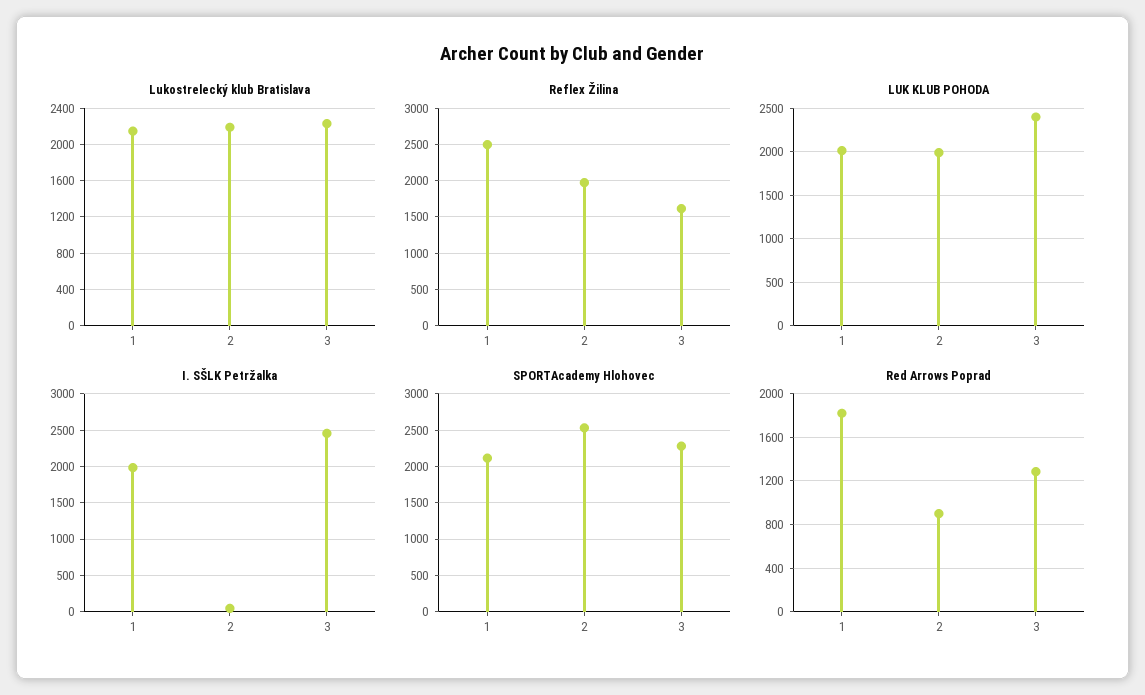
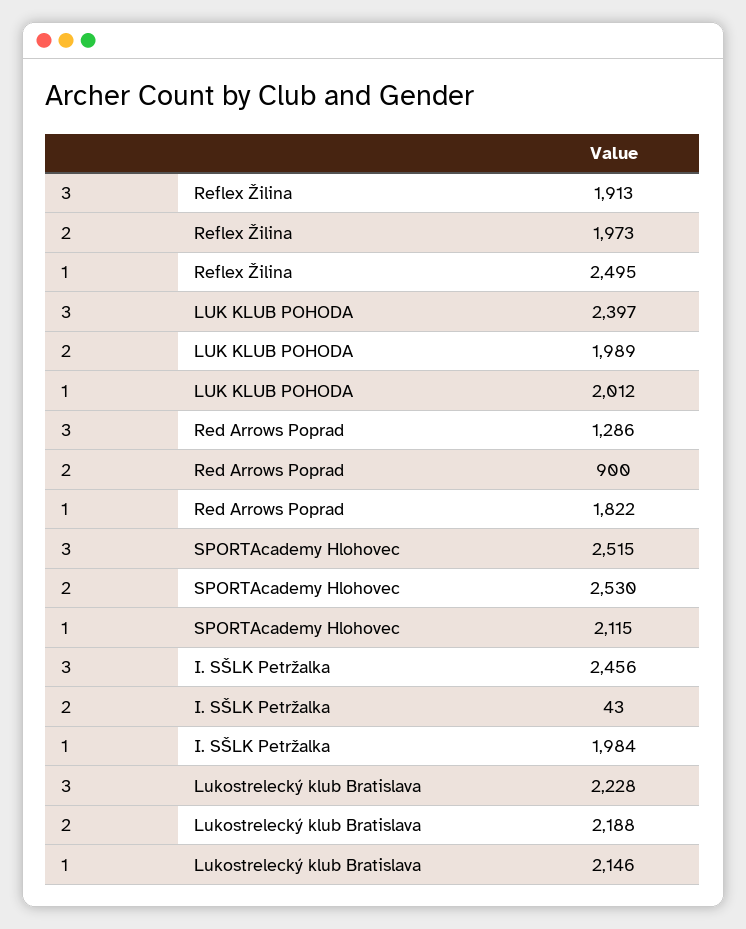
  {
    "Lukostrelecký klub Bratislava": {
      "1": 2146,
      "2": 2188,
      "3": 2228
    },
    "Reflex Žilina": {
      "1": 2495,
      "2": 1973,
-     "3": 1600
+     "3": 1913
    },
    "LUK KLUB POHODA": {
      "1": 2012,
      "2": 1989,
      "3": 2397
    },
    "I. SŠLK Petržalka": {
      "1": 1984,
      "2": 43,
      "3": 2456
    },
    "SPORTAcademy Hlohovec": {
      "1": 2115,
      "2": 2530,
-     "3": 2300
+     "3": 2515
    },
    "Red Arrows Poprad": {
      "1": 1822,
      "2": 900,
      "3": 1286
    }
  }

